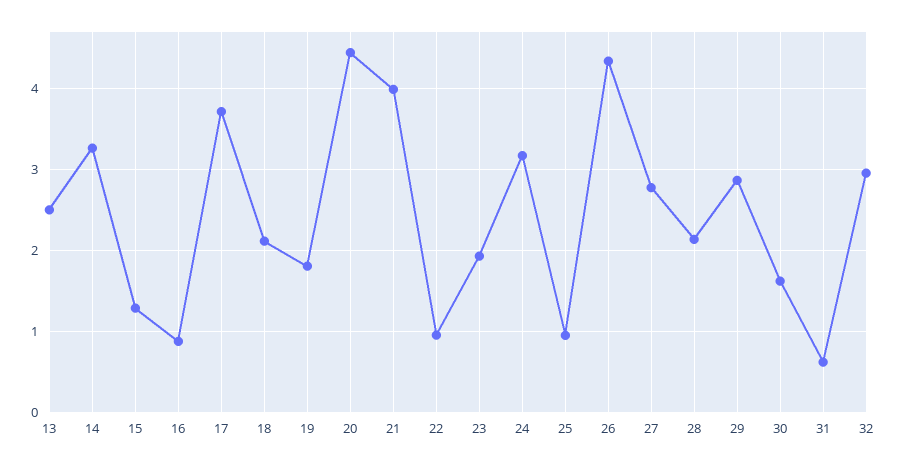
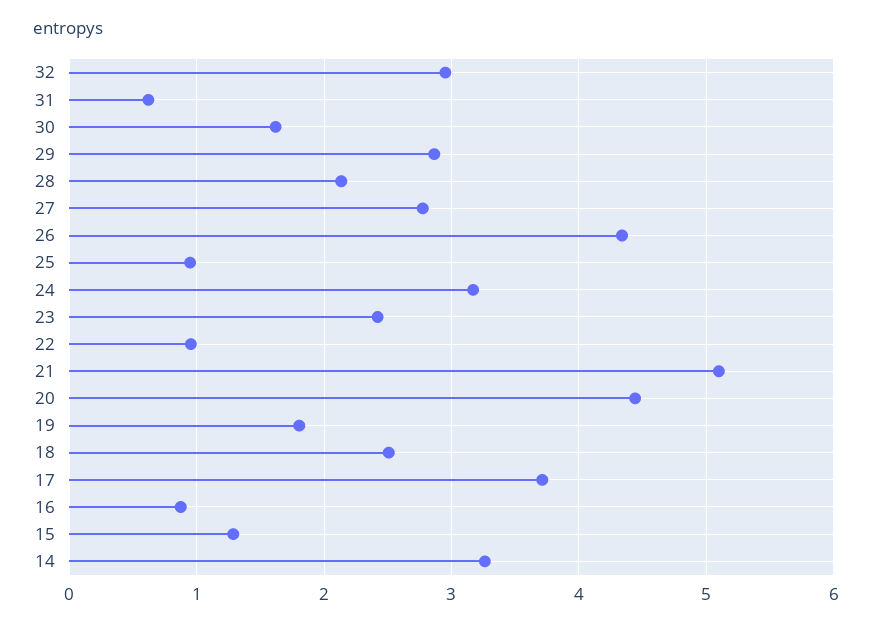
  {
-   "13": 2.5,
    "14": 3.3,
    "15": 1.3,
    "16": 0.9,
    "17": 3.7,
-   "18": 2.1,
+   "18": 2.5,
    "19": 1.8,
    "20": 4.4,
-   "21": 4,
+   "21": 5.1,
    "22": 1,
-   "23": 1.9,
+   "23": 2.4,
    "24": 3.2,
    "25": 0.9,
    "26": 4.3,
    "27": 2.8,
    "28": 2.1,
    "29": 2.9,
    "30": 1.6,
    "31": 0.6,
    "32": 3
  }

